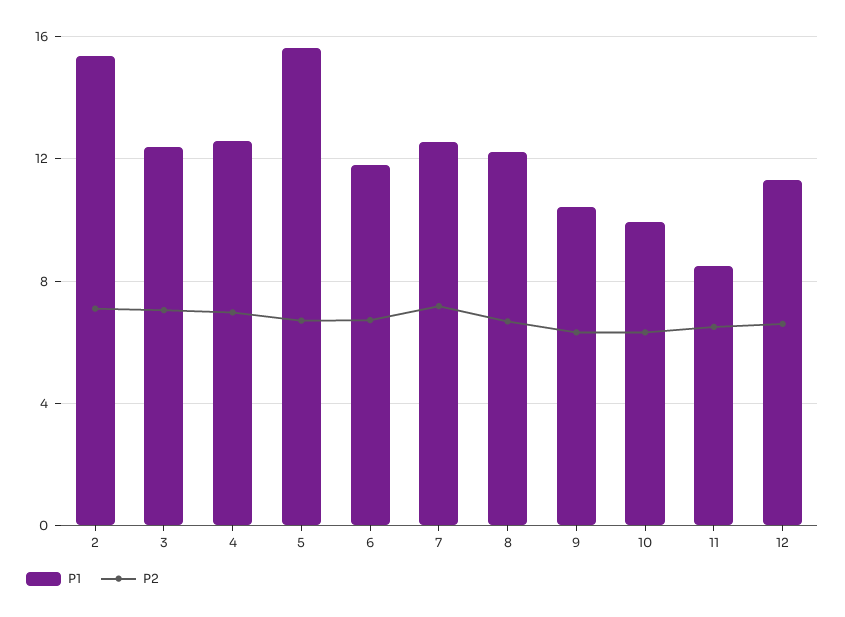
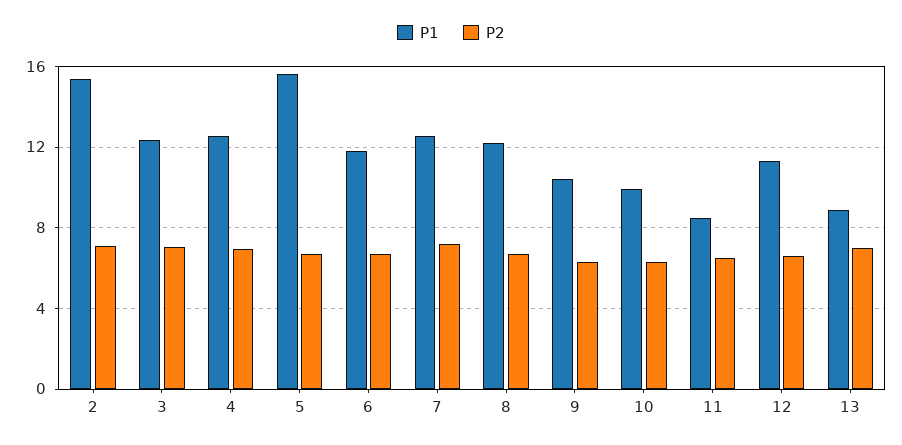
  {
    "P1": {
      "2": 15.5,
      "3": 12.5,
      "4": 12.5,
      "5": 15.5,
      "6": 12,
      "7": 12.5,
      "8": 12,
      "9": 10.5,
      "10": 10,
      "11": 8.5,
-     "12": 11.5
+     "12": 11.5,
+     "13": 9
    },
    "P2": {
      "2": 7,
      "3": 7,
      "4": 7,
      "5": 6.5,
      "6": 6.5,
      "7": 7,
      "8": 6.5,
      "9": 6.5,
      "10": 6.5,
      "11": 6.5,
-     "12": 6.5
+     "12": 6.5,
+     "13": 7
    }
  }

